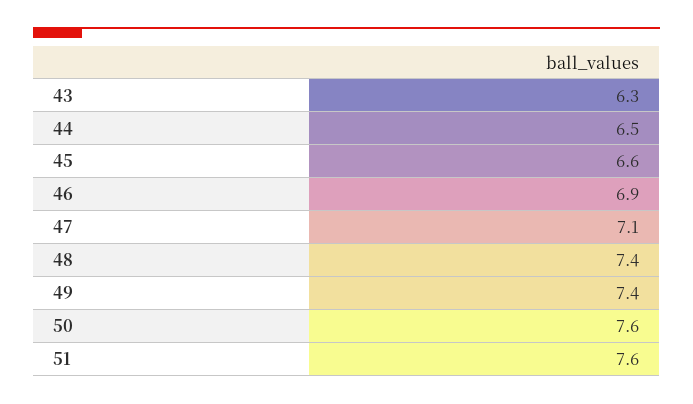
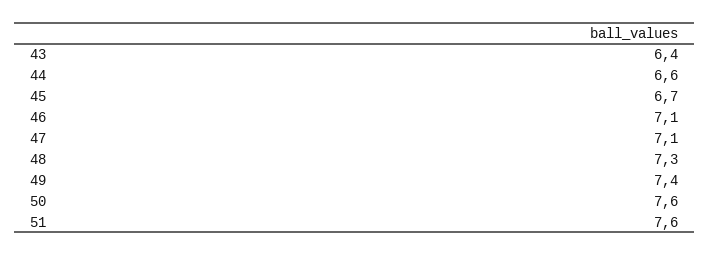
  {
-   "43": 6.3,
+   "43": 6.4,
-   "44": 6.5,
+   "44": 6.6,
-   "45": 6.6,
+   "45": 6.7,
-   "46": 6.9,
+   "46": 7.1,
    "47": 7.1,
-   "48": 7.4,
+   "48": 7.3,
    "49": 7.4,
    "50": 7.6,
    "51": 7.6
  }

